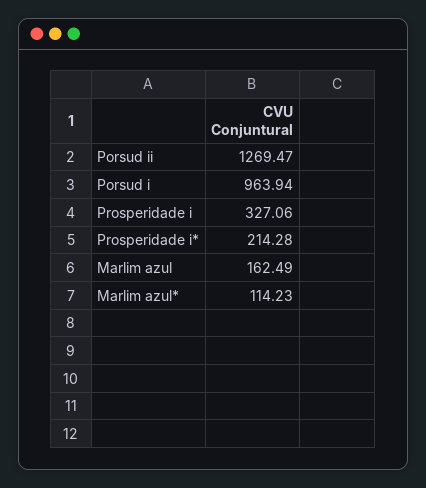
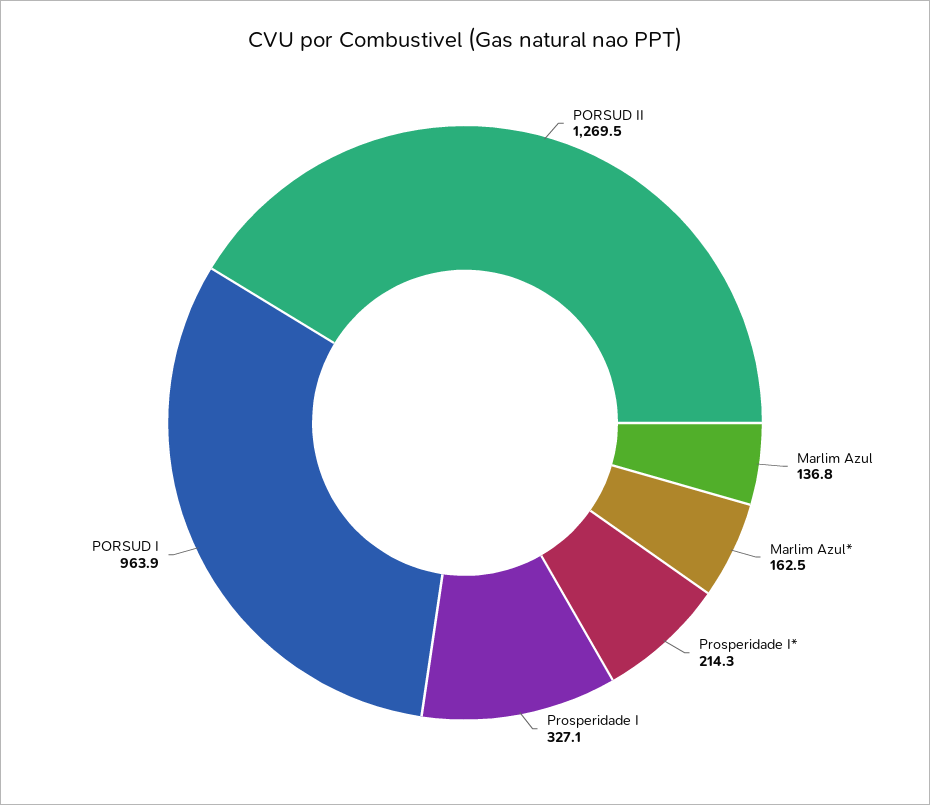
  {
    "Porsud ii": 1269.47,
    "Porsud i": 963.94,
    "Prosperidade i": 327.06,
    "Prosperidade i*": 214.28,
-   "Marlim azul": 162.49,
+   "Marlim azul": 136.8,
-   "Marlim azul*": 114.23
+   "Marlim azul*": 162.5
  }

